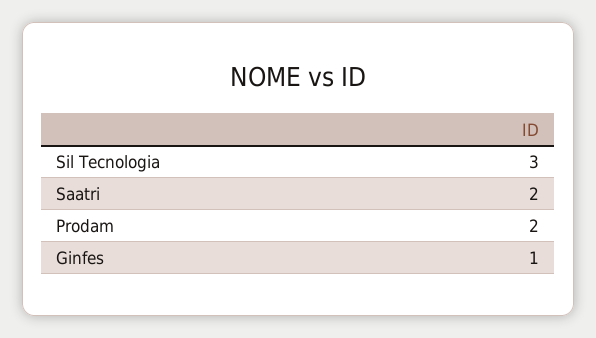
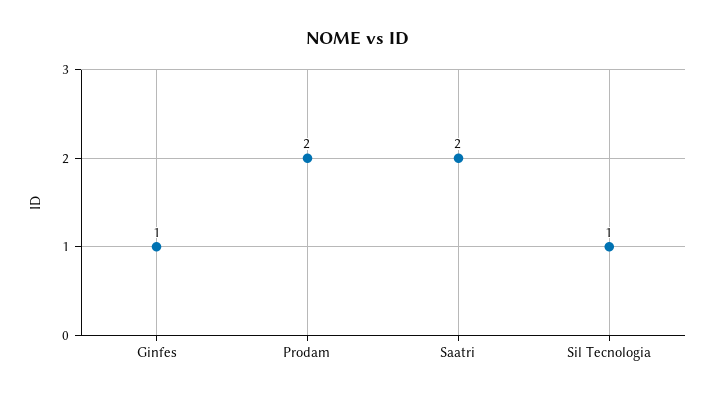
  {
-   "Sil Tecnologia": 3,
+   "Sil Tecnologia": 1,
    "Saatri": 2,
    "Prodam": 2,
    "Ginfes": 1
  }

